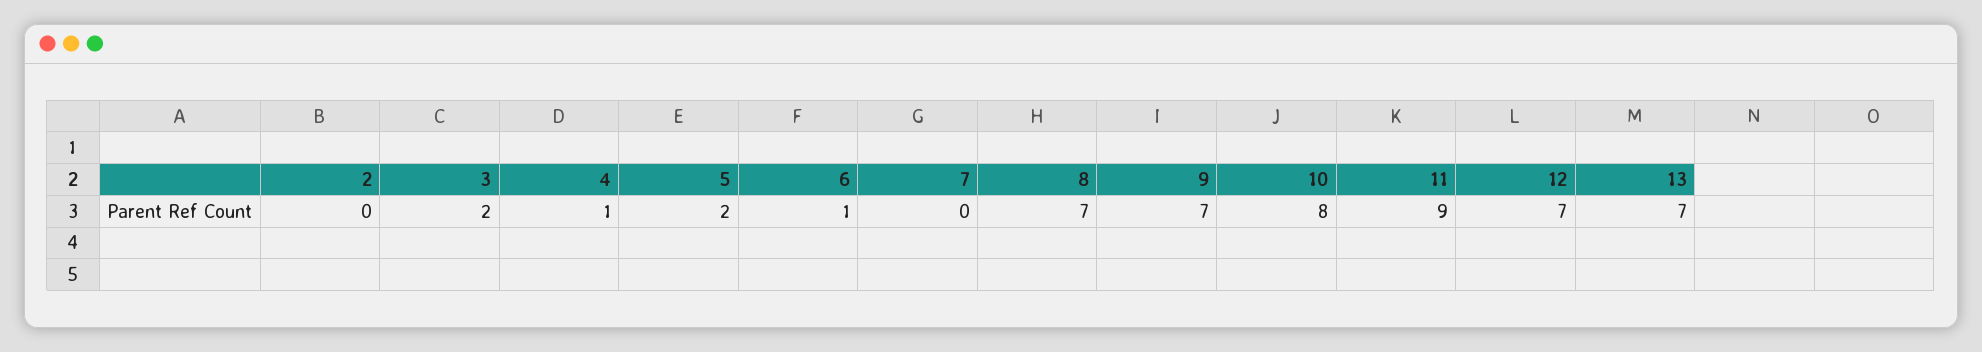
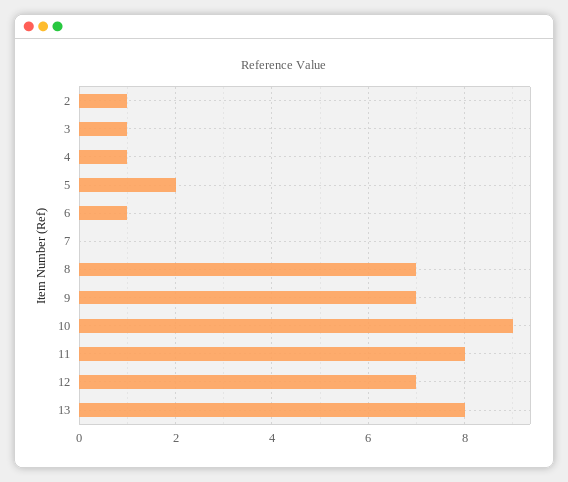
  {
-   "2": 0,
+   "2": 1,
-   "3": 2,
+   "3": 1,
    "4": 1,
    "5": 2,
    "6": 1,
    "7": 0,
    "8": 7,
    "9": 7,
-   "10": 8,
+   "10": 9,
-   "11": 9,
+   "11": 8,
    "12": 7,
-   "13": 7
+   "13": 8
  }

